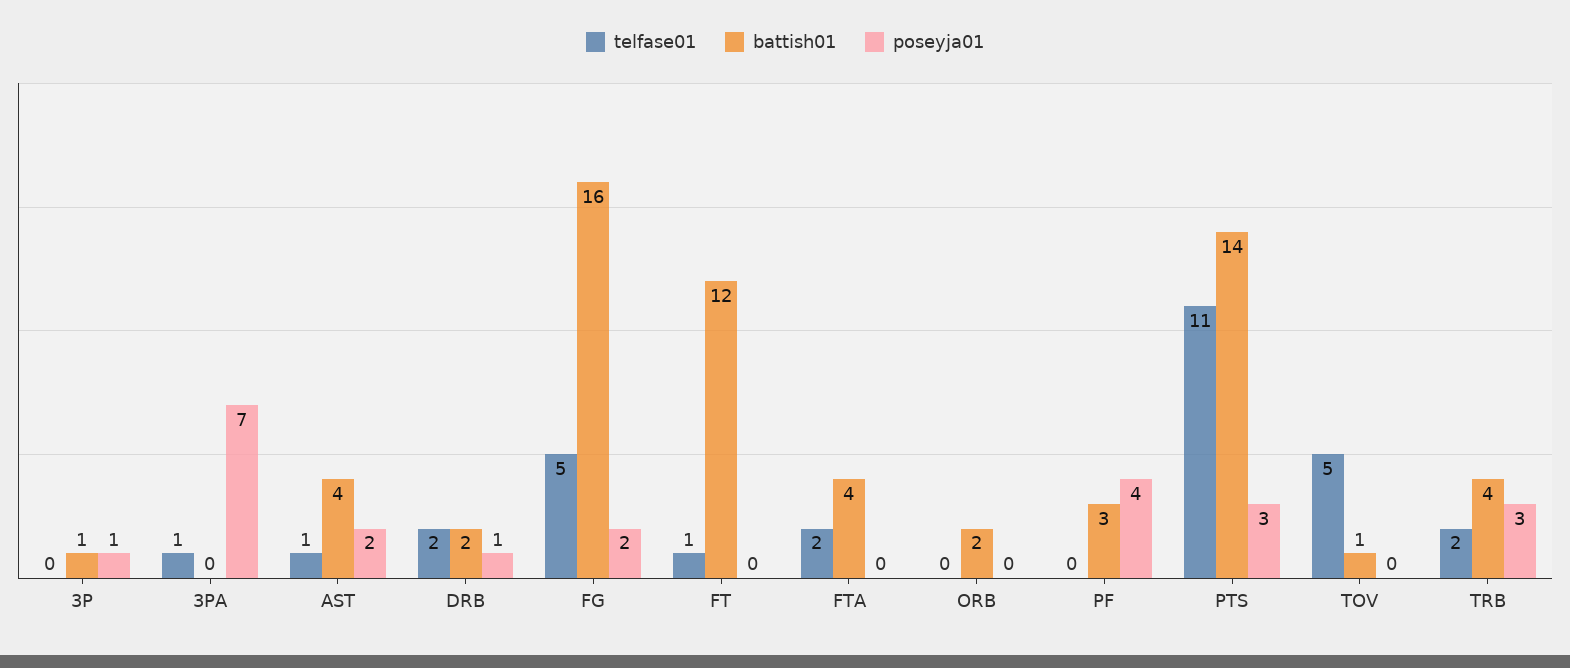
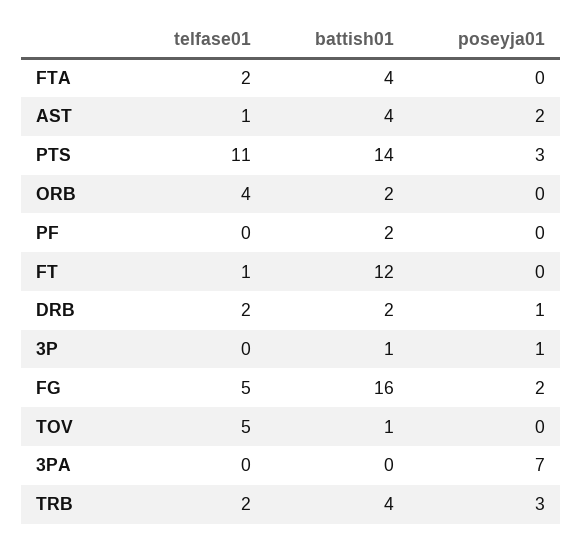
  {
    "telfase01": {
      "3P": 0,
-     "3PA": 1,
+     "3PA": 0,
      "AST": 1,
      "DRB": 2,
      "FG": 5,
      "FT": 1,
      "FTA": 2,
-     "ORB": 0,
+     "ORB": 4,
      "PF": 0,
      "PTS": 11,
      "TOV": 5,
      "TRB": 2
    },
    "battish01": {
      "3P": 1,
      "3PA": 0,
      "AST": 4,
      "DRB": 2,
      "FG": 16,
      "FT": 12,
      "FTA": 4,
      "ORB": 2,
-     "PF": 3,
+     "PF": 2,
      "PTS": 14,
      "TOV": 1,
      "TRB": 4
    },
    "poseyja01": {
      "3P": 1,
      "3PA": 7,
      "AST": 2,
      "DRB": 1,
      "FG": 2,
      "FT": 0,
      "FTA": 0,
      "ORB": 0,
-     "PF": 4,
+     "PF": 0,
      "PTS": 3,
      "TOV": 0,
      "TRB": 3
    }
  }

